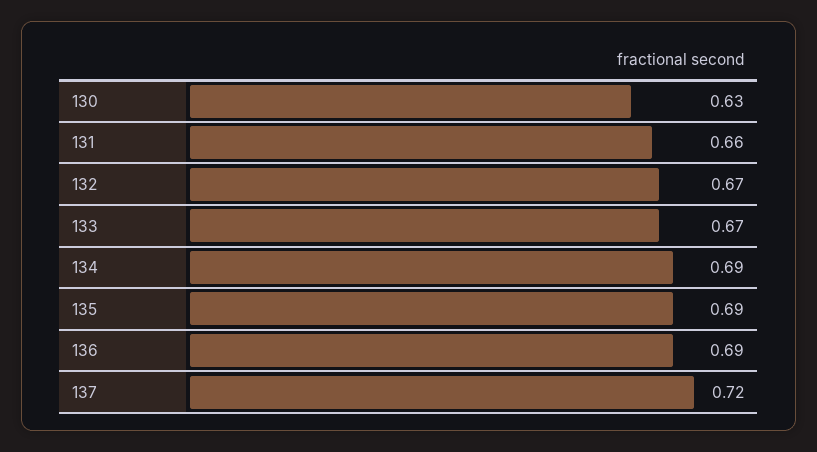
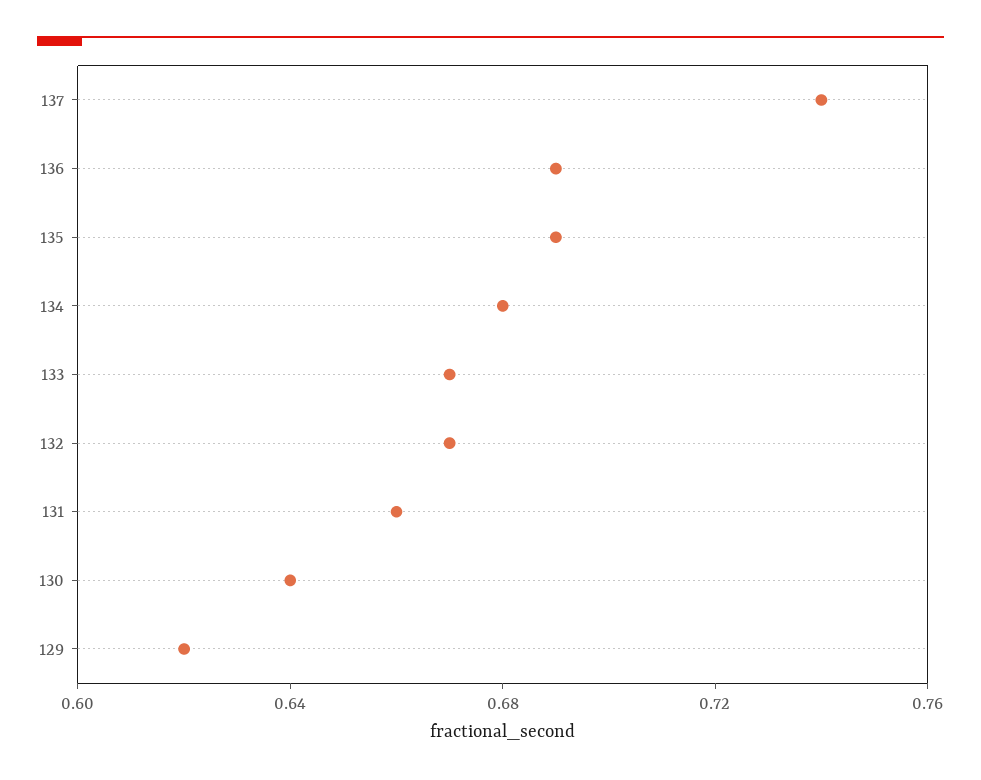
  {
-   "130": 0.63,
+   "130": 0.64,
    "131": 0.66,
    "132": 0.67,
    "133": 0.67,
-   "134": 0.69,
+   "134": 0.68,
    "135": 0.69,
    "136": 0.69,
-   "137": 0.72
+   "137": 0.74,
+   "129": 0.62
  }

